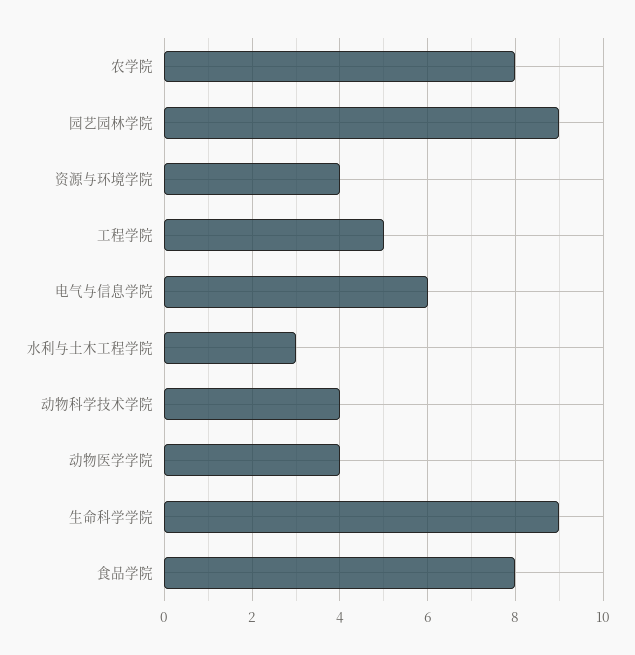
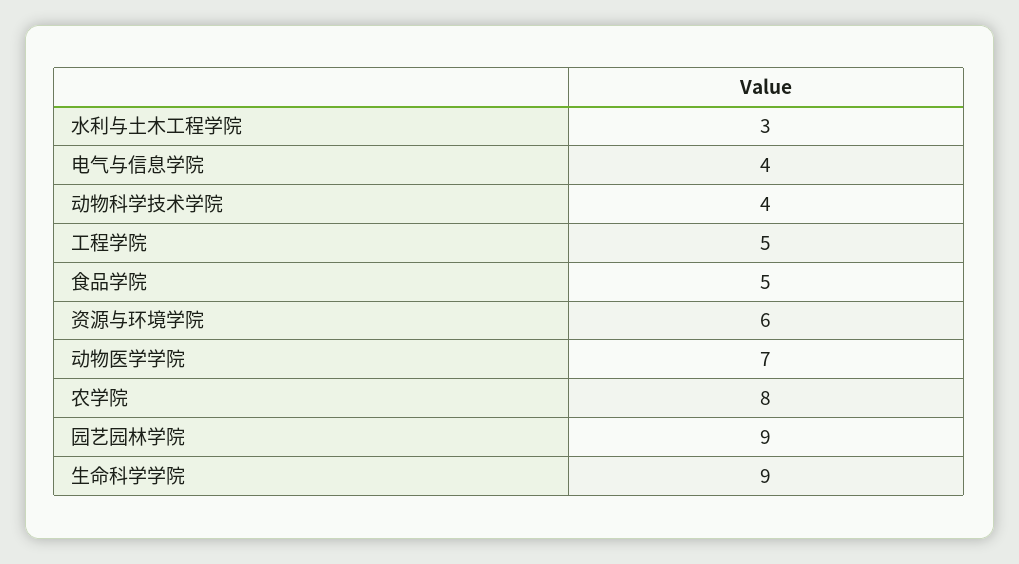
  {
    "农学院": 8,
    "园艺园林学院": 9,
-   "资源与环境学院": 4,
+   "资源与环境学院": 6,
    "工程学院": 5,
-   "电气与信息学院": 6,
+   "电气与信息学院": 4,
    "水利与土木工程学院": 3,
    "动物科学技术学院": 4,
-   "动物医学学院": 4,
+   "动物医学学院": 7,
    "生命科学学院": 9,
-   "食品学院": 8
+   "食品学院": 5
  }

